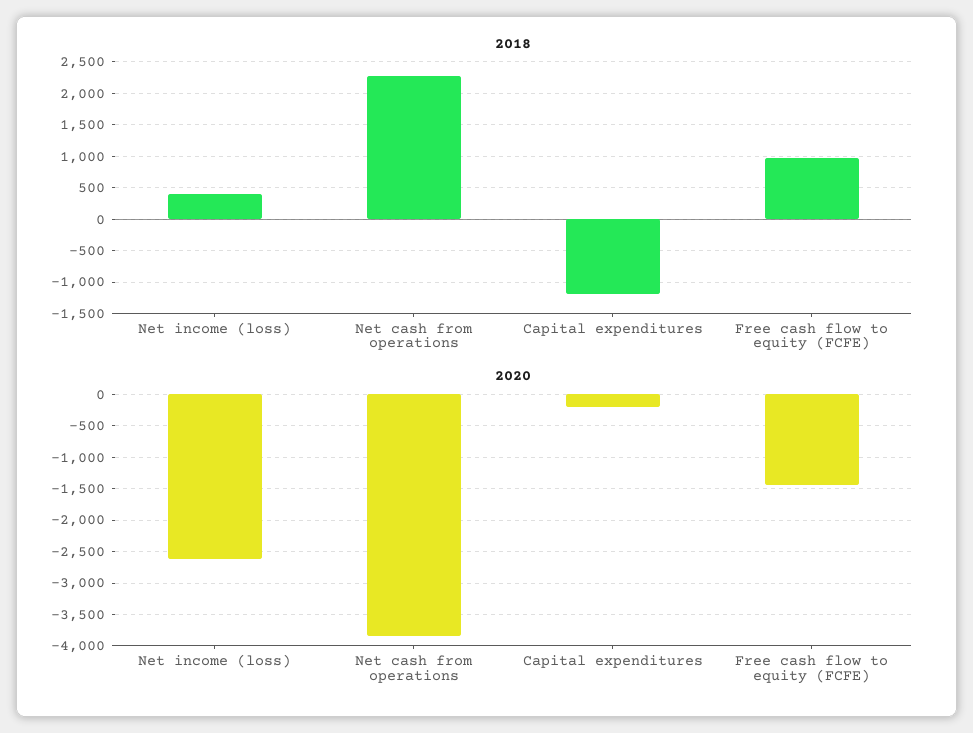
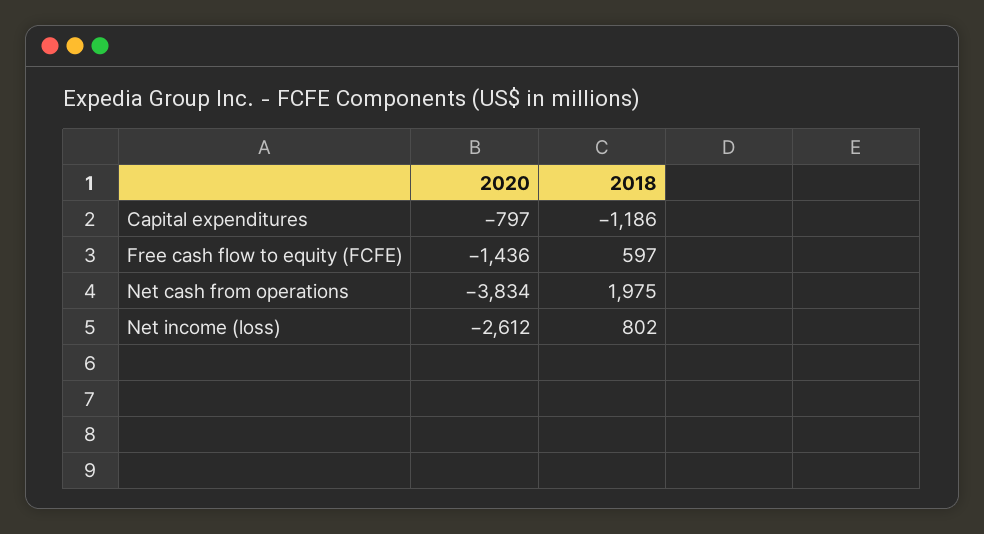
  {
    "2018": {
-     "Net income (loss)": 400,
+     "Net income (loss)": 802,
-     "Net cash from operations": 2300,
+     "Net cash from operations": 1975,
      "Capital expenditures": -1186,
-     "Free cash flow to equity (FCFE)": 1000
+     "Free cash flow to equity (FCFE)": 597
    },
    "2020": {
      "Net income (loss)": -2612,
      "Net cash from operations": -3834,
-     "Capital expenditures": -200,
+     "Capital expenditures": -797,
      "Free cash flow to equity (FCFE)": -1436
    }
  }

